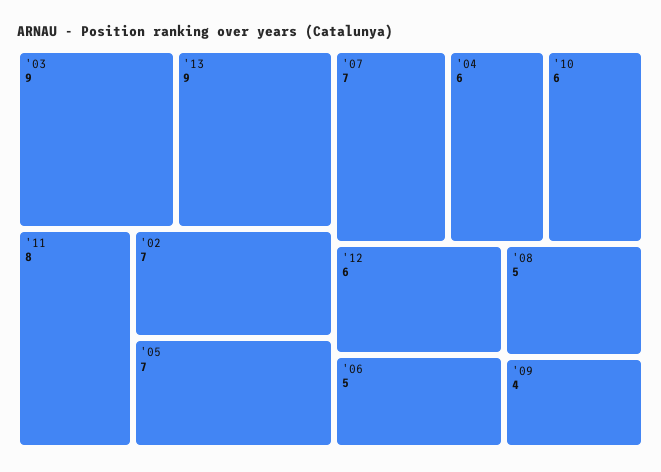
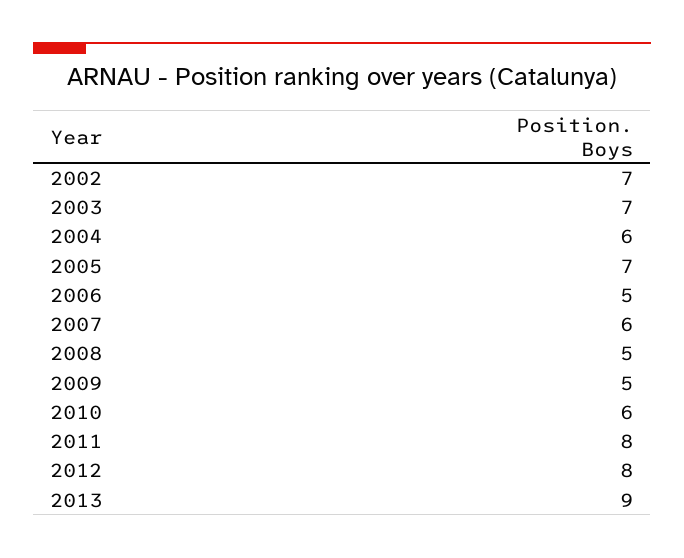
  {
-   "'03": 9,
+   "'03": 7,
    "'13": 9,
    "'11": 8,
    "'02": 7,
    "'05": 7,
-   "'07": 7,
+   "'07": 6,
    "'04": 6,
    "'10": 6,
-   "'12": 6,
+   "'12": 8,
    "'06": 5,
    "'08": 5,
-   "'09": 4
+   "'09": 5
  }

